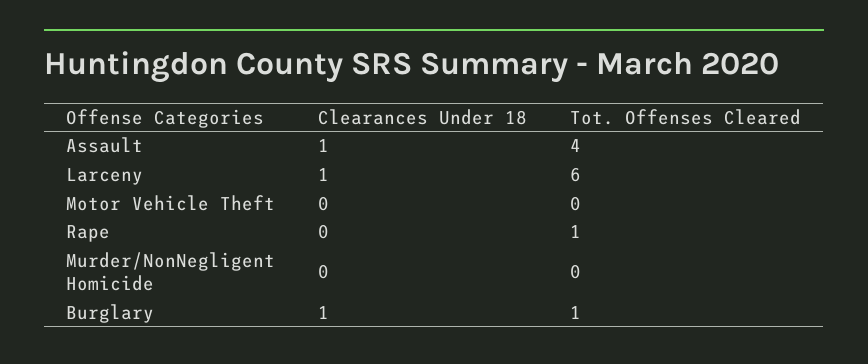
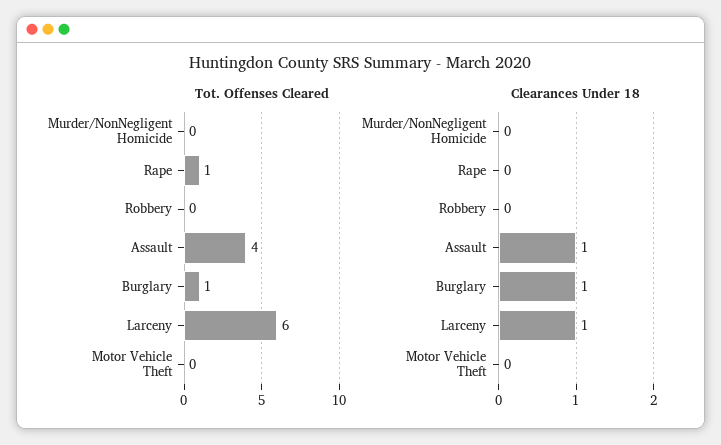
  {
    "Clearances Under 18": {
      "Assault": 1,
      "Larceny": 1,
      "Motor Vehicle Theft": 0,
      "Rape": 0,
      "Murder/NonNegligent Homicide": 0,
-     "Burglary": 1
+     "Burglary": 1,
+     "Robbery": 0
    },
    "Tot. Offenses Cleared": {
      "Assault": 4,
      "Larceny": 6,
      "Motor Vehicle Theft": 0,
      "Rape": 1,
      "Murder/NonNegligent Homicide": 0,
-     "Burglary": 1
+     "Burglary": 1,
+     "Robbery": 0
    }
  }

